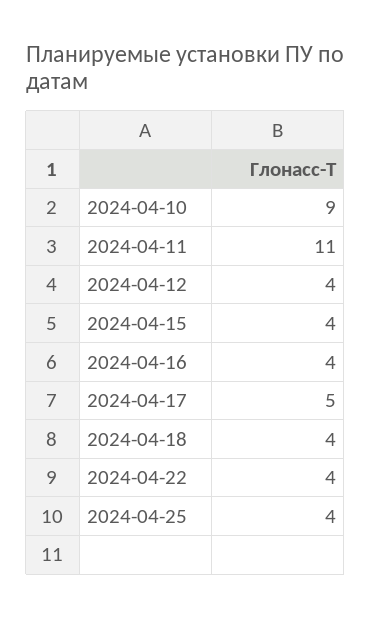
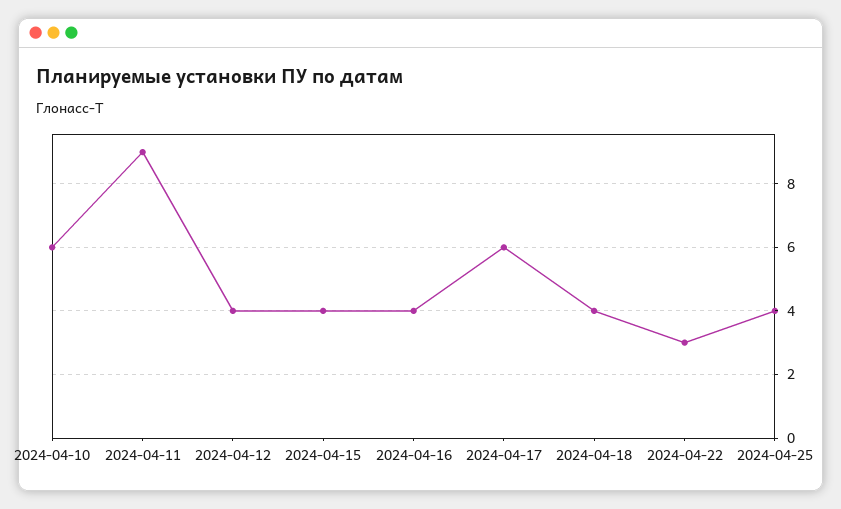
  {
-   "2024-04-10": 9,
+   "2024-04-10": 6,
-   "2024-04-11": 11,
+   "2024-04-11": 9,
    "2024-04-12": 4,
    "2024-04-15": 4,
    "2024-04-16": 4,
-   "2024-04-17": 5,
+   "2024-04-17": 6,
    "2024-04-18": 4,
-   "2024-04-22": 4,
+   "2024-04-22": 3,
    "2024-04-25": 4
  }

